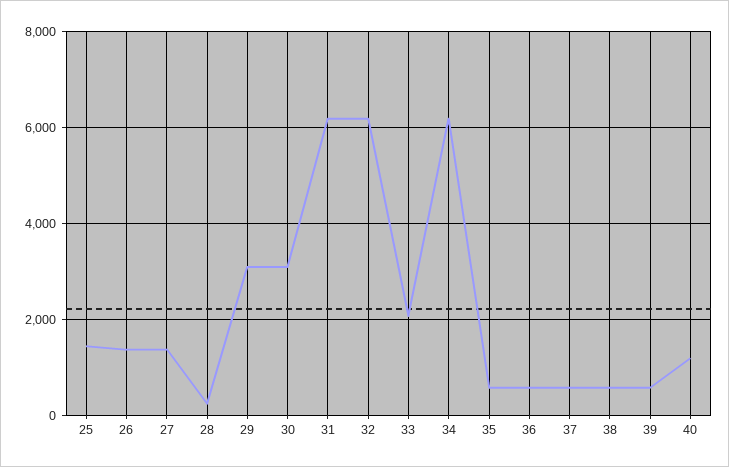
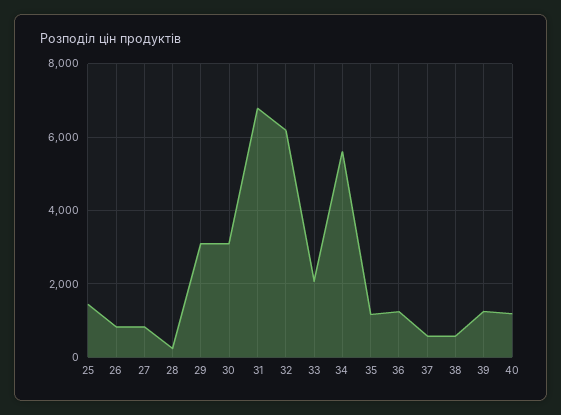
  {
    "25": 1400,
-   "26": 1400,
+   "26": 800,
-   "27": 1400,
+   "27": 800,
    "28": 200,
    "29": 3000,
    "30": 3000,
-   "31": 6200,
+   "31": 6800,
    "32": 6200,
    "33": 2000,
-   "34": 6200,
+   "34": 5600,
-   "35": 600,
+   "35": 1200,
-   "36": 600,
+   "36": 1200,
    "37": 600,
    "38": 600,
-   "39": 600,
+   "39": 1200,
    "40": 1200
  }

